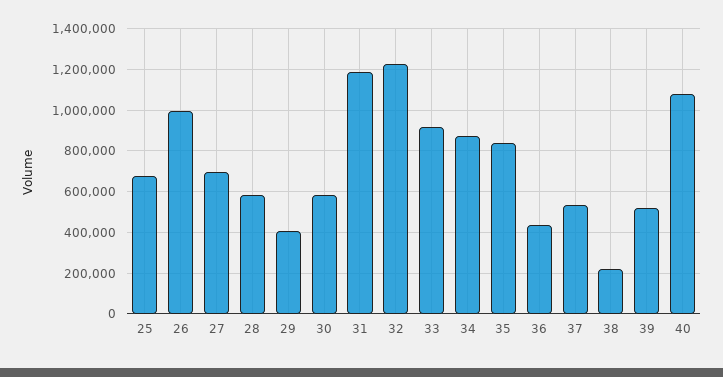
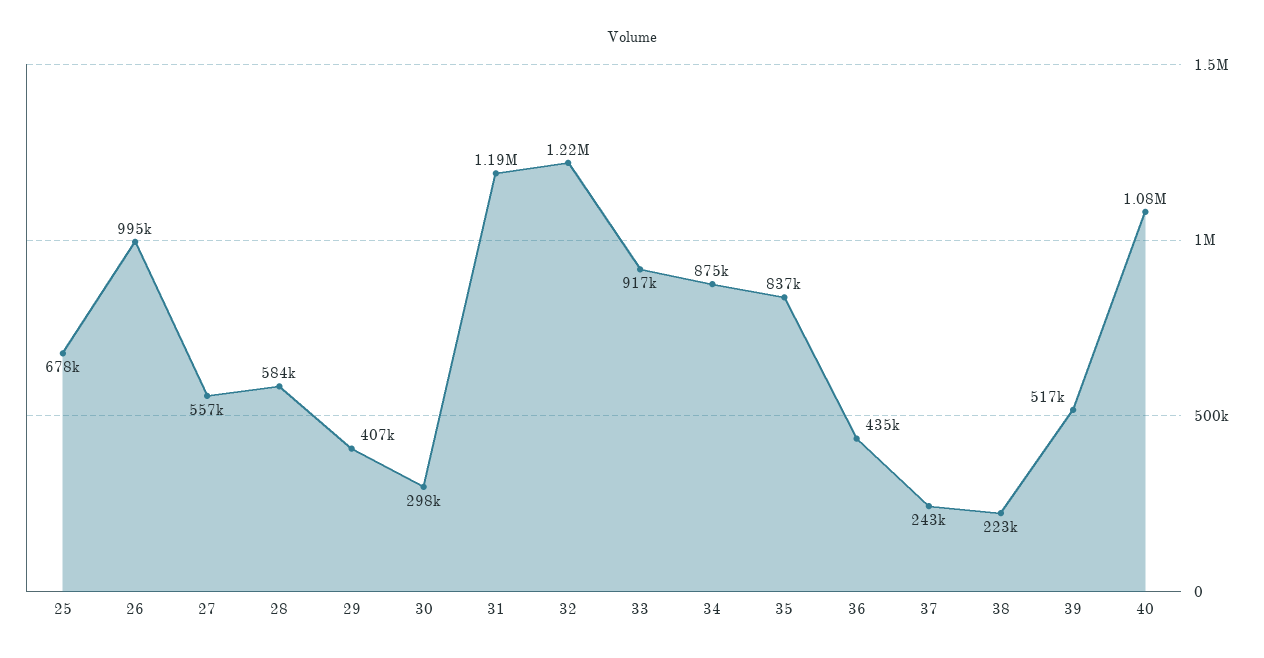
  {
    "25": 678000,
    "26": 995000,
-   "27": 700000,
+   "27": 557000,
    "28": 584000,
    "29": 407000,
-   "30": 600000,
+   "30": 298000,
    "31": 1190000,
    "32": 1220000,
    "33": 917000,
    "34": 875000,
    "35": 837000,
    "36": 435000,
-   "37": 550000,
+   "37": 243000,
    "38": 223000,
    "39": 517000,
    "40": 1080000
  }

